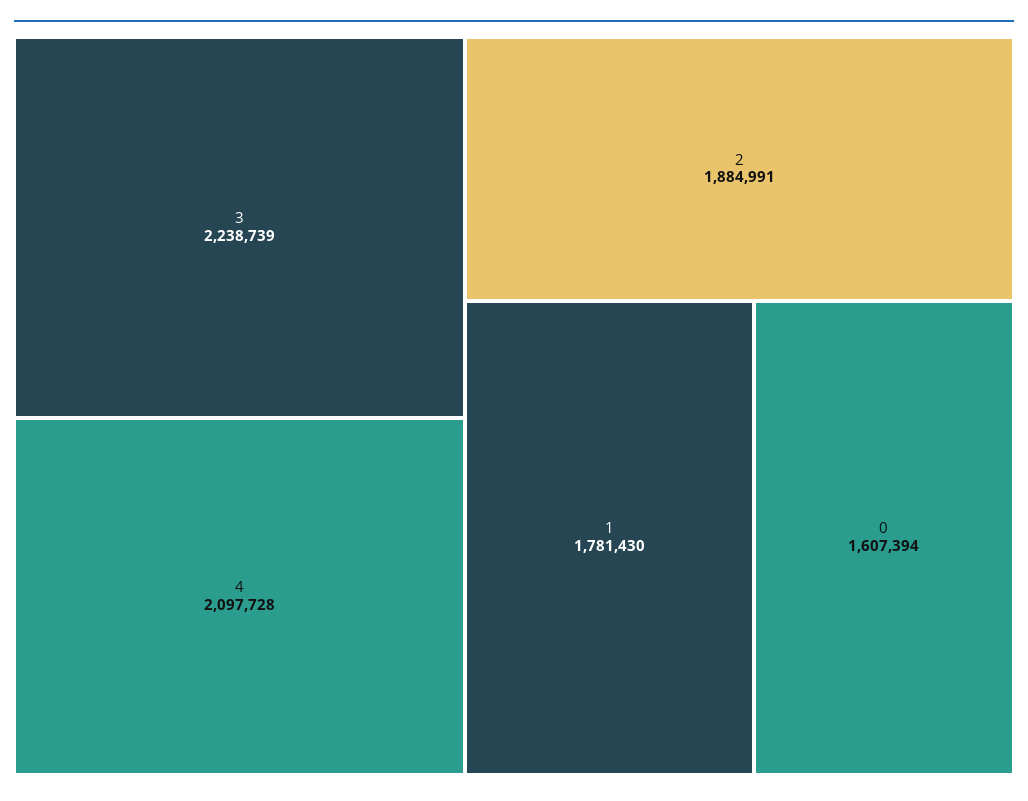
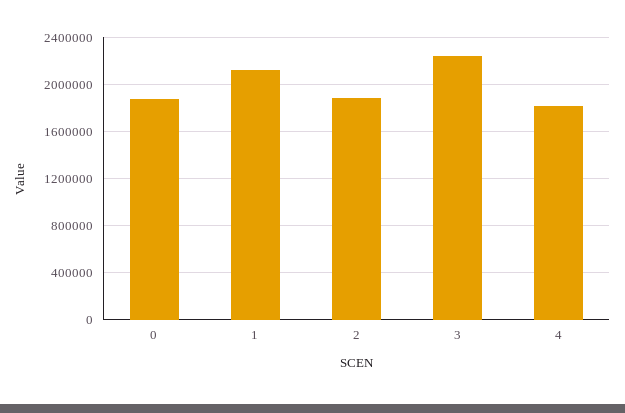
  {
    "3": 2238739,
-   "4": 2097728,
+   "4": 1800000,
    "2": 1884991,
-   "1": 1781430,
+   "1": 2100000,
-   "0": 1607394
+   "0": 1900000
  }

